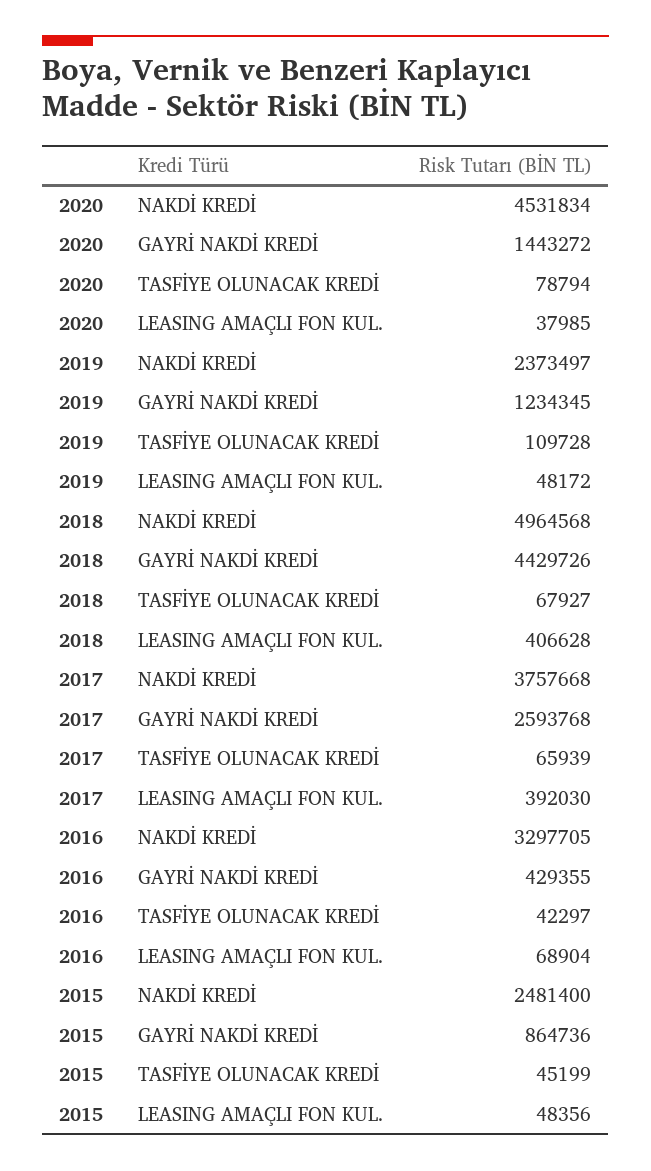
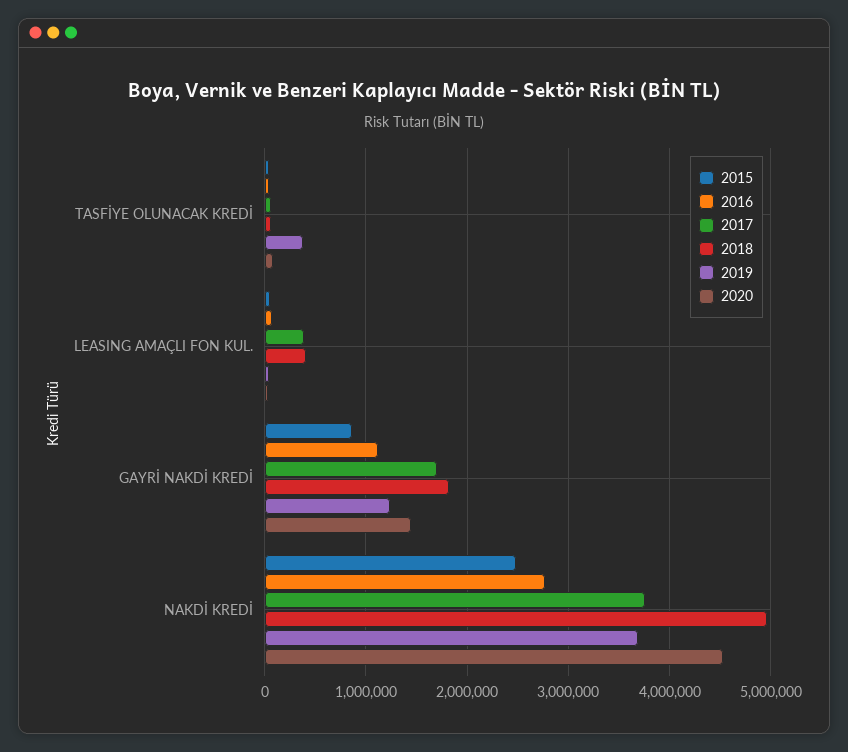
  {
    "2020": {
      "NAKDİ KREDİ": 4531834,
      "GAYRİ NAKDİ KREDİ": 1443272,
      "TASFİYE OLUNACAK KREDİ": 78794,
      "LEASING AMAÇLI FON KUL.": 37985
    },
    "2019": {
-     "NAKDİ KREDİ": 2373497,
+     "NAKDİ KREDİ": 3700000,
      "GAYRİ NAKDİ KREDİ": 1234345,
-     "TASFİYE OLUNACAK KREDİ": 109728,
+     "TASFİYE OLUNACAK KREDİ": 400000,
      "LEASING AMAÇLI FON KUL.": 48172
    },
    "2018": {
      "NAKDİ KREDİ": 4964568,
-     "GAYRİ NAKDİ KREDİ": 4429726,
+     "GAYRİ NAKDİ KREDİ": 1800000,
      "TASFİYE OLUNACAK KREDİ": 67927,
      "LEASING AMAÇLI FON KUL.": 406628
    },
    "2017": {
      "NAKDİ KREDİ": 3757668,
-     "GAYRİ NAKDİ KREDİ": 2593768,
+     "GAYRİ NAKDİ KREDİ": 1700000,
      "TASFİYE OLUNACAK KREDİ": 65939,
      "LEASING AMAÇLI FON KUL.": 392030
    },
    "2016": {
-     "NAKDİ KREDİ": 3297705,
+     "NAKDİ KREDİ": 2800000,
-     "GAYRİ NAKDİ KREDİ": 429355,
+     "GAYRİ NAKDİ KREDİ": 1100000,
      "TASFİYE OLUNACAK KREDİ": 42297,
      "LEASING AMAÇLI FON KUL.": 68904
    },
    "2015": {
      "NAKDİ KREDİ": 2481400,
      "GAYRİ NAKDİ KREDİ": 864736,
      "TASFİYE OLUNACAK KREDİ": 45199,
      "LEASING AMAÇLI FON KUL.": 48356
    }
  }

